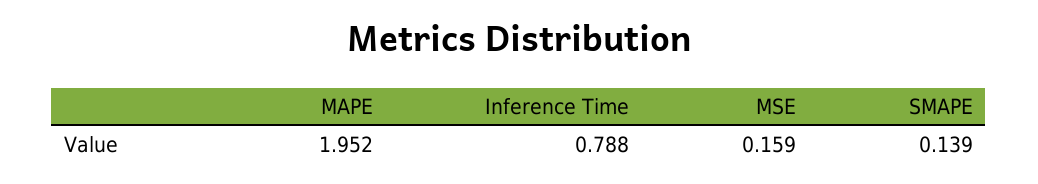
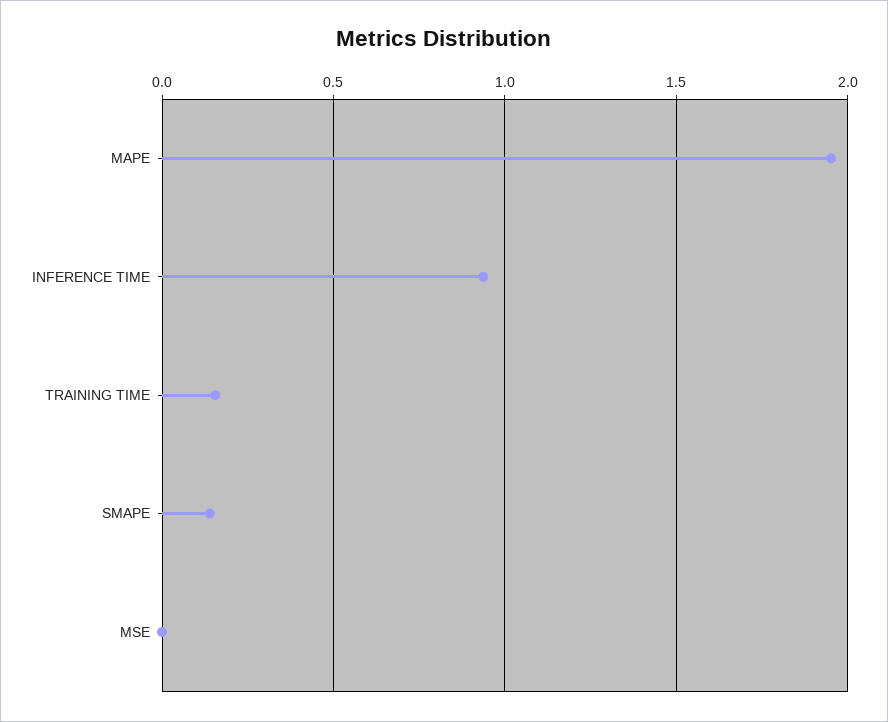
  {
    "MAPE": 1.952,
-   "Inference Time": 0.788,
+   "Inference Time": 0.95,
-   "MSE": 0.159,
+   "MSE": 0,
-   "SMAPE": 0.139
+   "SMAPE": 0.139,
+   "TRAINING TIME": 0.15
  }

